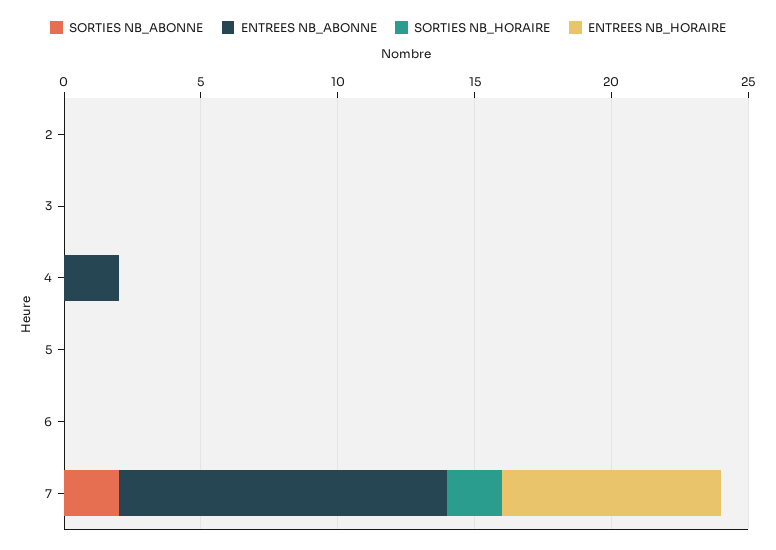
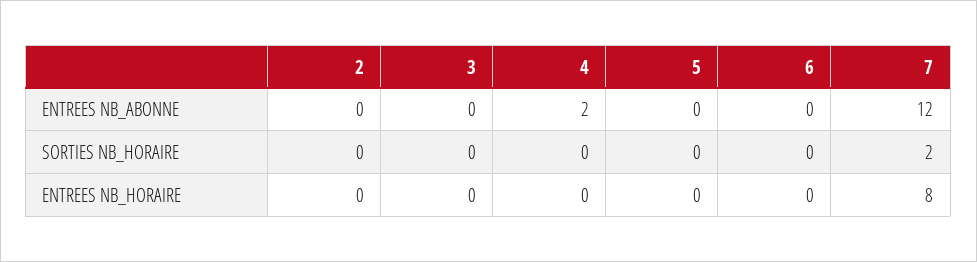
  {
-   "SORTIES NB_ABONNE": {
-     "2": 0,
-     "3": 0,
-     "4": 0,
-     "5": 0,
-     "6": 0,
-     "7": 2
-   },
    "ENTREES NB_ABONNE": {
      "2": 0,
      "3": 0,
      "4": 2,
      "5": 0,
      "6": 0,
      "7": 12
    },
    "SORTIES NB_HORAIRE": {
      "2": 0,
      "3": 0,
      "4": 0,
      "5": 0,
      "6": 0,
      "7": 2
    },
    "ENTREES NB_HORAIRE": {
      "2": 0,
      "3": 0,
      "4": 0,
      "5": 0,
      "6": 0,
      "7": 8
    }
  }

